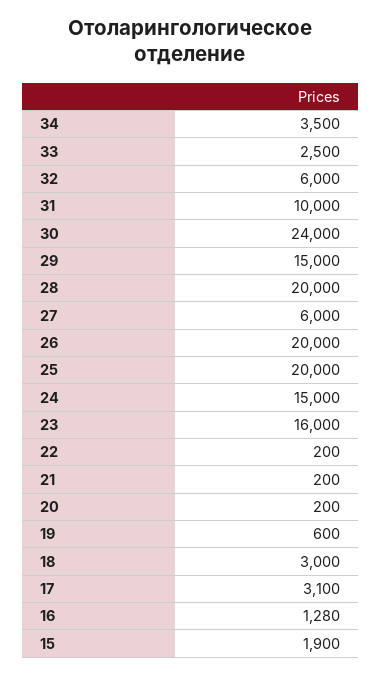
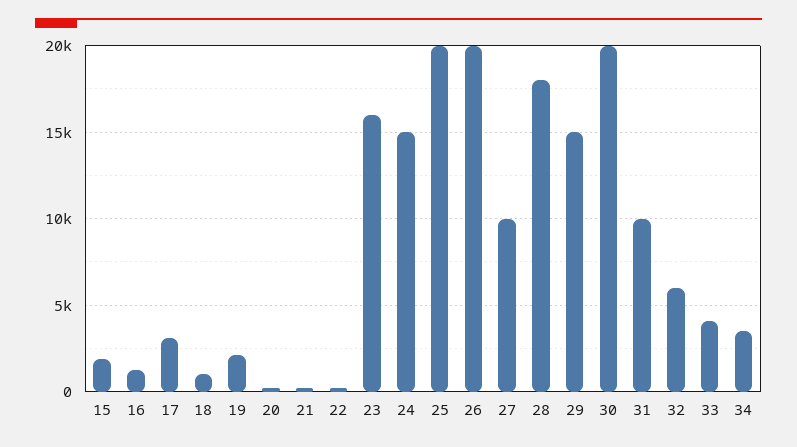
  {
    "34": 3500,
-   "33": 2500,
+   "33": 4000,
    "32": 6000,
    "31": 10000,
-   "30": 24000,
+   "30": 20000,
    "29": 15000,
-   "28": 20000,
+   "28": 18000,
-   "27": 6000,
+   "27": 10000,
    "26": 20000,
    "25": 20000,
    "24": 15000,
    "23": 16000,
    "22": 200,
    "21": 200,
    "20": 200,
-   "19": 600,
+   "19": 2000,
-   "18": 3000,
+   "18": 1000,
    "17": 3100,
    "16": 1280,
    "15": 1900
  }

